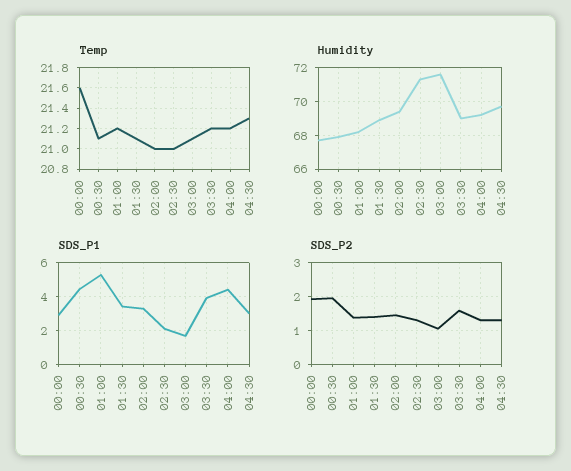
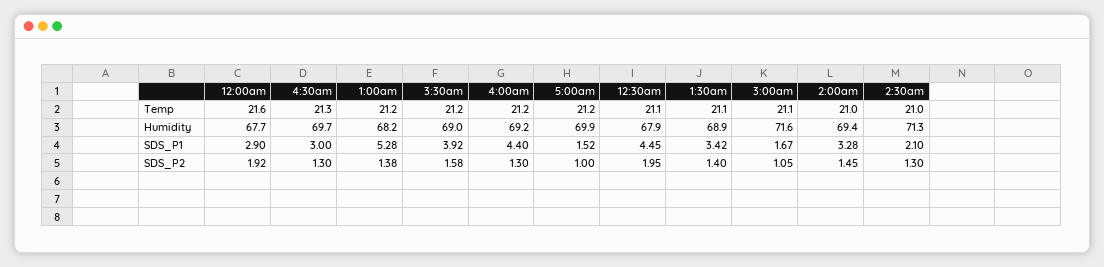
  {
    "Temp": {
      "00:00": 21.6,
      "00:30": 21.1,
      "01:00": 21.2,
      "01:30": 21.1,
      "02:00": 21,
      "02:30": 21,
      "03:00": 21.1,
      "03:30": 21.2,
      "04:00": 21.2,
-     "04:30": 21.3
+     "04:30": 21.3,
+     "5:00am": 21.2
    },
    "Humidity": {
      "00:00": 67.7,
      "00:30": 67.9,
      "01:00": 68.2,
      "01:30": 68.9,
      "02:00": 69.4,
      "02:30": 71.3,
      "03:00": 71.6,
      "03:30": 69,
      "04:00": 69.2,
-     "04:30": 69.7
+     "04:30": 69.7,
+     "5:00am": 69.9
    },
    "SDS_P1": {
      "00:00": 2.9,
      "00:30": 4.45,
      "01:00": 5.28,
      "01:30": 3.42,
      "02:00": 3.28,
      "02:30": 2.1,
      "03:00": 1.67,
      "03:30": 3.92,
      "04:00": 4.4,
-     "04:30": 3
+     "04:30": 3,
+     "5:00am": 1.52
    },
    "SDS_P2": {
      "00:00": 1.92,
      "00:30": 1.95,
      "01:00": 1.38,
      "01:30": 1.4,
      "02:00": 1.45,
      "02:30": 1.3,
      "03:00": 1.05,
      "03:30": 1.58,
      "04:00": 1.3,
-     "04:30": 1.3
+     "04:30": 1.3,
+     "5:00am": 1
    }
  }

